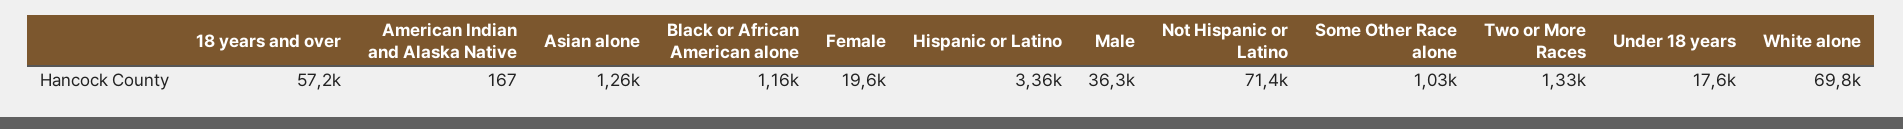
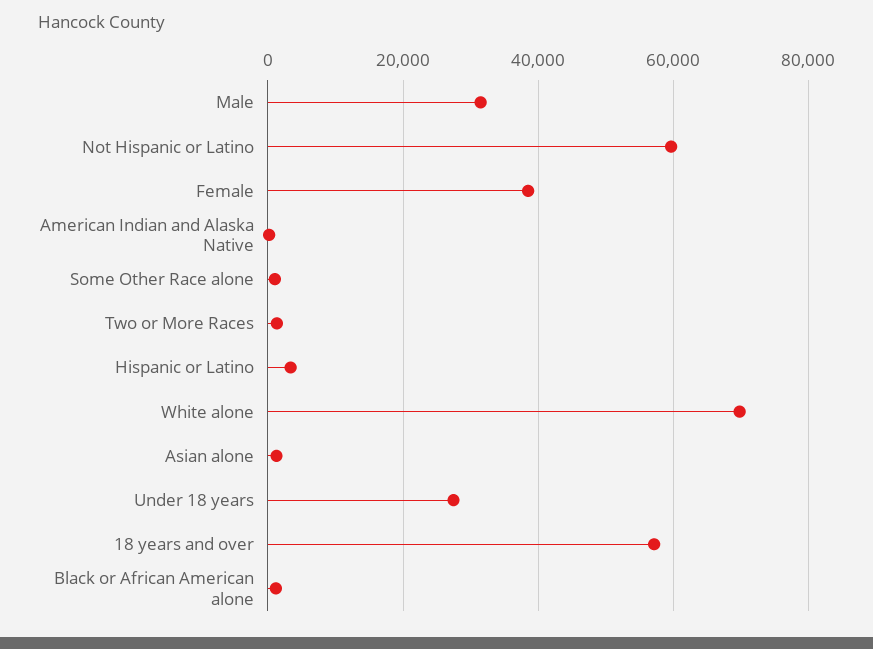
  {
    "18 years and over": 57200,
    "American Indian and Alaska Native": 167,
    "Asian alone": 1260,
    "Black or African American alone": 1160,
-   "Female": 19600,
+   "Female": 38000,
    "Hispanic or Latino": 3360,
-   "Male": 36300,
+   "Male": 32000,
-   "Not Hispanic or Latino": 71400,
+   "Not Hispanic or Latino": 60000,
    "Some Other Race alone": 1030,
    "Two or More Races": 1330,
-   "Under 18 years": 17600,
+   "Under 18 years": 28000,
    "White alone": 69800
  }

